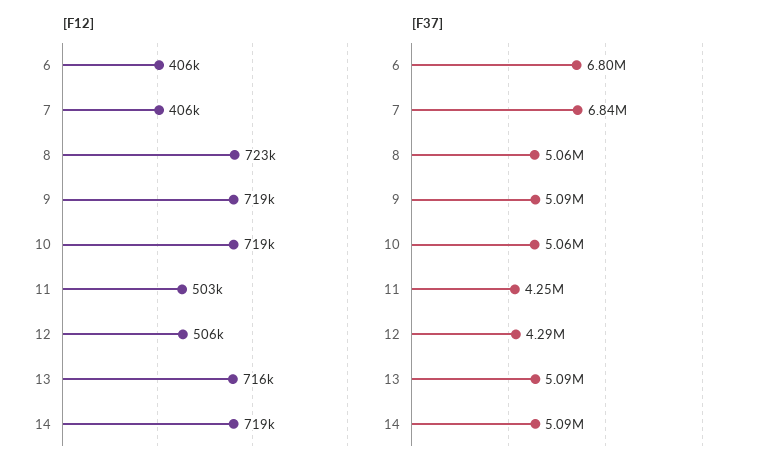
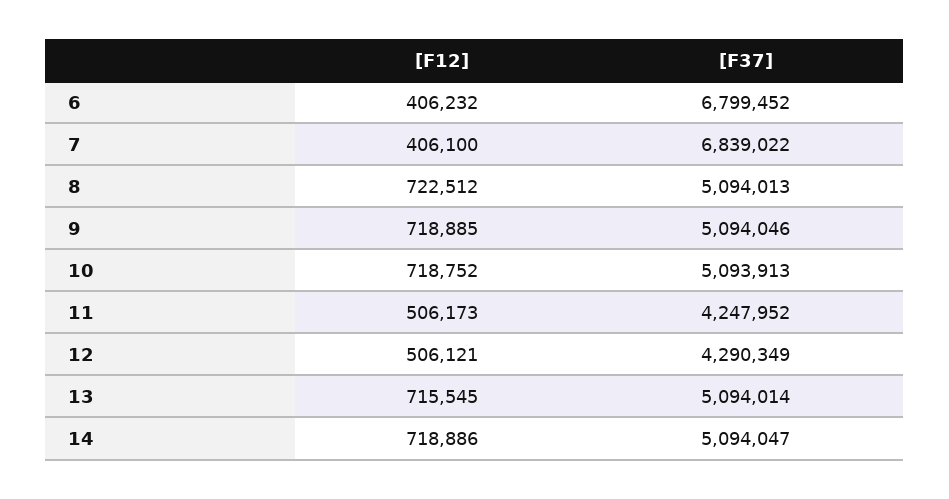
  {
    "[F12]": {
      "6": 406232,
      "7": 406100,
      "8": 722512,
      "9": 718885,
      "10": 718752,
-     "11": 503000,
+     "11": 506173,
      "12": 506121,
      "13": 715545,
      "14": 718886
    },
    "[F37]": {
      "6": 6799452,
      "7": 6839022,
-     "8": 5060000,
+     "8": 5094013,
      "9": 5094046,
-     "10": 5060000,
+     "10": 5093913,
      "11": 4247952,
      "12": 4290349,
      "13": 5094014,
      "14": 5094047
    }
  }

